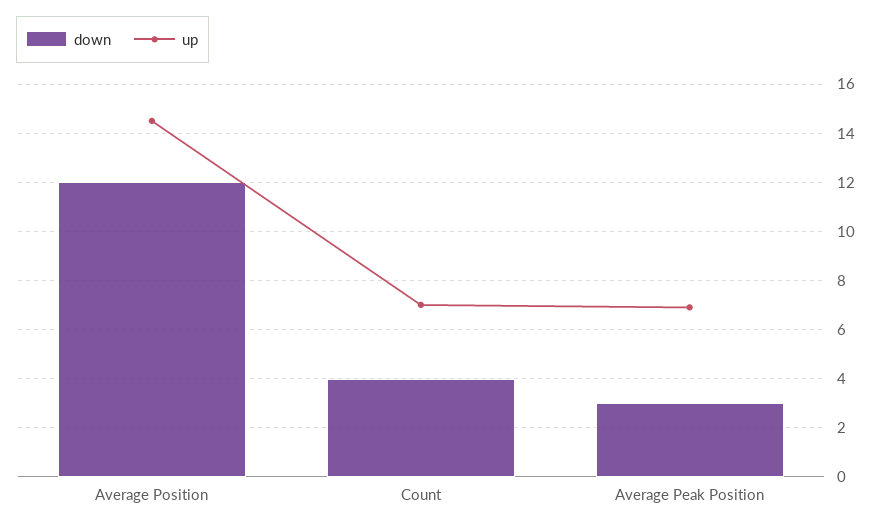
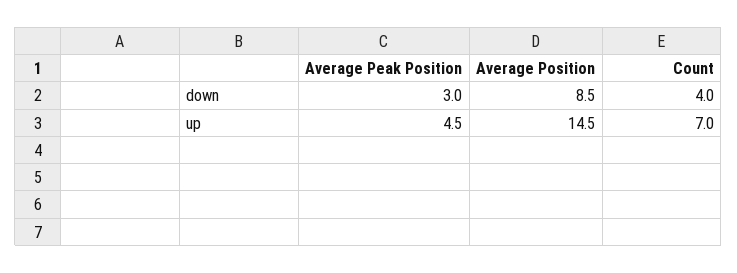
  {
    "down": {
-     "Average Position": 12,
+     "Average Position": 8.5,
      "Count": 4,
      "Average Peak Position": 3
    },
    "up": {
      "Average Position": 14.5,
      "Count": 7,
-     "Average Peak Position": 7
+     "Average Peak Position": 4.5
    }
  }

